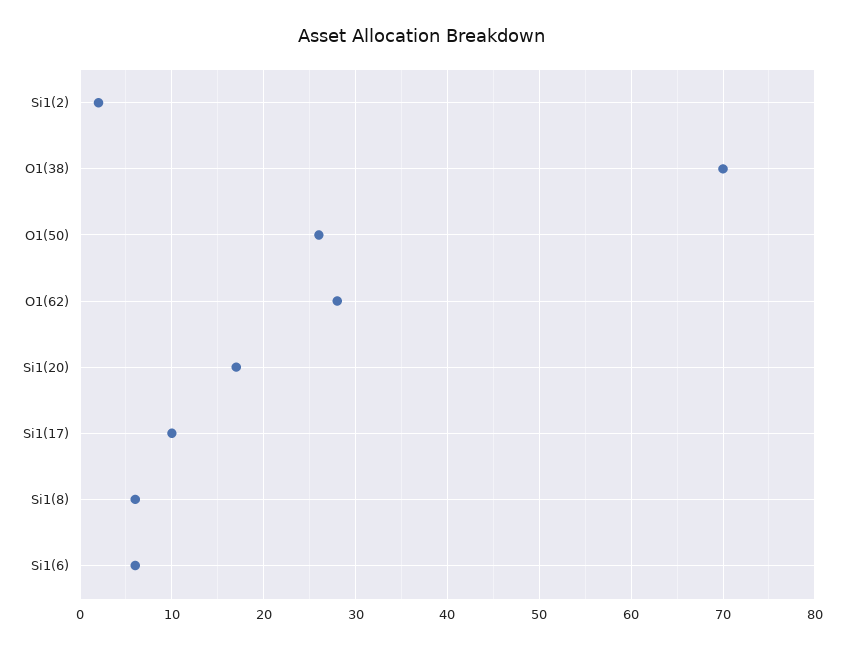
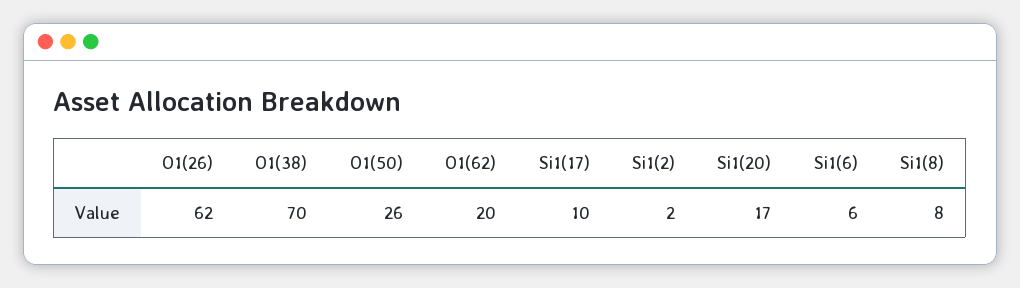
  {
    "Si1(2)": 2,
    "O1(38)": 70,
    "O1(50)": 26,
-   "O1(62)": 28,
+   "O1(62)": 20,
    "Si1(20)": 17,
    "Si1(17)": 10,
-   "Si1(8)": 6,
+   "Si1(8)": 8,
-   "Si1(6)": 6
+   "Si1(6)": 6,
+   "O1(26)": 62
  }

